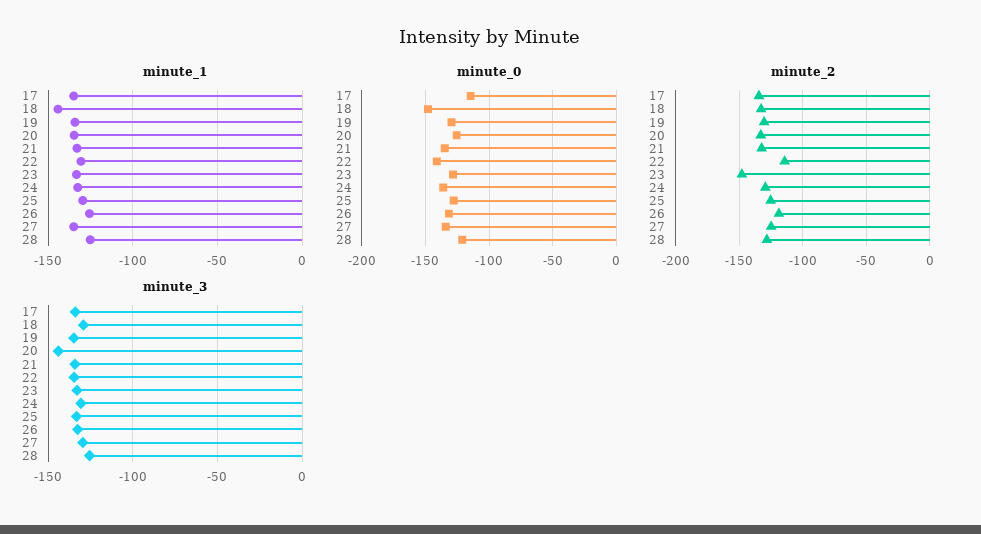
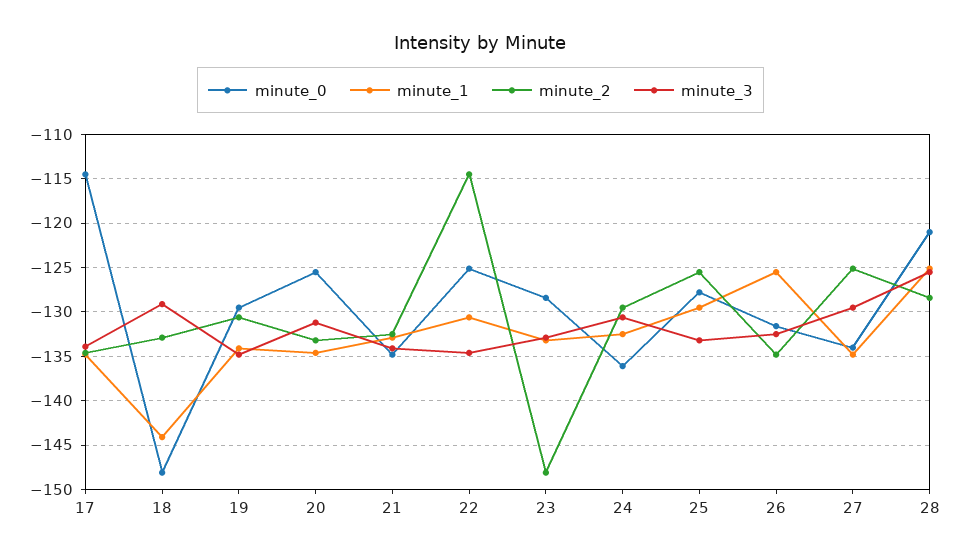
  {
    "minute_1": {
      "17": -135,
      "18": -144,
      "19": -134,
      "20": -135,
      "21": -133,
      "22": -131,
      "23": -133,
      "24": -133,
      "25": -130,
      "26": -126,
      "27": -135,
      "28": -125
    },
    "minute_0": {
      "17": -115,
      "18": -148,
      "19": -130,
      "20": -126,
      "21": -135,
-     "22": -140,
+     "22": -125,
      "23": -128,
      "24": -136,
      "25": -128,
      "26": -132,
      "27": -134,
      "28": -121
    },
    "minute_2": {
      "17": -135,
      "18": -133,
      "19": -131,
      "20": -133,
      "21": -133,
      "22": -115,
      "23": -148,
      "24": -130,
      "25": -126,
-     "26": -120,
+     "26": -135,
      "27": -125,
      "28": -128
    },
    "minute_3": {
      "17": -134,
      "18": -129,
      "19": -135,
-     "20": -145,
+     "20": -131,
      "21": -134,
      "22": -135,
      "23": -133,
      "24": -131,
      "25": -133,
      "26": -133,
      "27": -130,
      "28": -126
    }
  }

